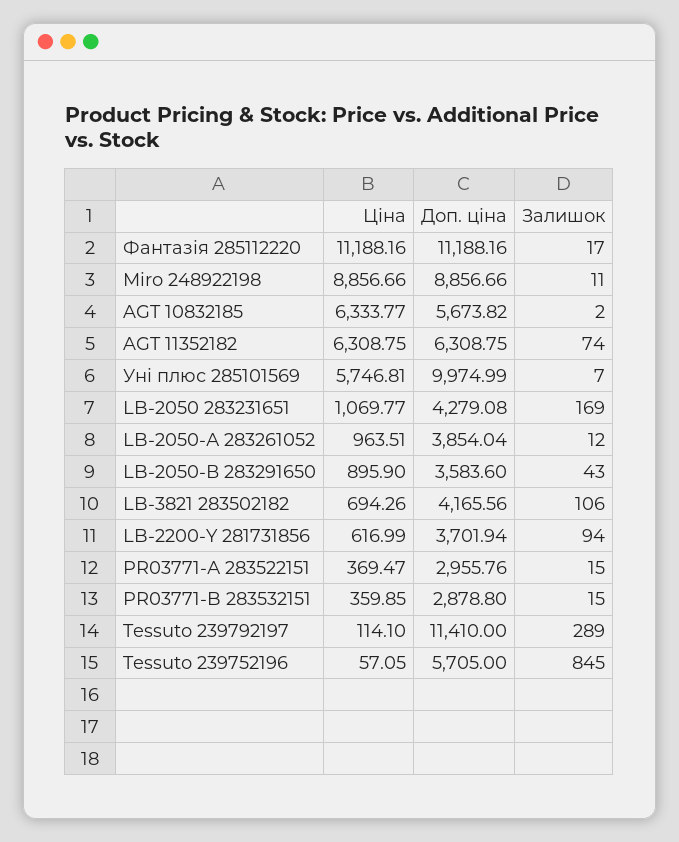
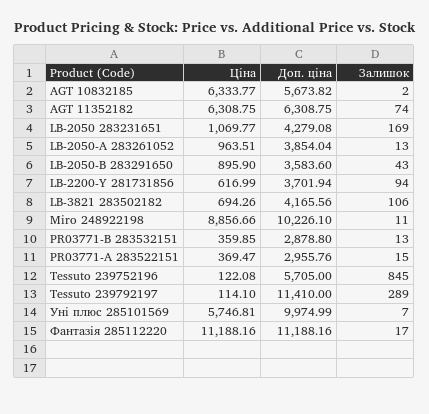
  {
    "Ціна": {
      "Фантазія 285112220": 11188.16,
      "Miro 248922198": 8856.66,
      "AGT 10832185": 6333.77,
      "AGT 11352182": 6308.75,
      "Уні плюс 285101569": 5746.81,
      "LB-2050 283231651": 1069.77,
      "LB-2050-А 283261052": 963.51,
      "LB-2050-В 283291650": 895.9,
      "LB-3821 283502182": 694.26,
      "LB-2200-Y 281731856": 616.99,
      "PR03771-А 283522151": 369.47,
      "PR03771-B 283532151": 359.85,
      "Tessuto 239792197": 114.1,
-     "Tessuto 239752196": 57.05
+     "Tessuto 239752196": 122.08
    },
    "Доп. ціна": {
      "Фантазія 285112220": 11188.16,
-     "Miro 248922198": 8856.66,
+     "Miro 248922198": 10226.1,
      "AGT 10832185": 5673.82,
      "AGT 11352182": 6308.75,
      "Уні плюс 285101569": 9974.99,
      "LB-2050 283231651": 4279.08,
      "LB-2050-А 283261052": 3854.04,
      "LB-2050-В 283291650": 3583.6,
      "LB-3821 283502182": 4165.56,
      "LB-2200-Y 281731856": 3701.94,
      "PR03771-А 283522151": 2955.76,
      "PR03771-B 283532151": 2878.8,
      "Tessuto 239792197": 11410,
      "Tessuto 239752196": 5705
    },
    "Залишок": {
      "Фантазія 285112220": 17,
      "Miro 248922198": 11,
      "AGT 10832185": 2,
      "AGT 11352182": 74,
      "Уні плюс 285101569": 7,
      "LB-2050 283231651": 169,
-     "LB-2050-А 283261052": 12,
+     "LB-2050-А 283261052": 13,
      "LB-2050-В 283291650": 43,
      "LB-3821 283502182": 106,
      "LB-2200-Y 281731856": 94,
      "PR03771-А 283522151": 15,
-     "PR03771-B 283532151": 15,
+     "PR03771-B 283532151": 13,
      "Tessuto 239792197": 289,
      "Tessuto 239752196": 845
    }
  }

